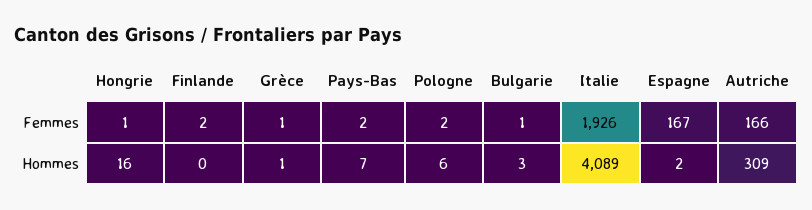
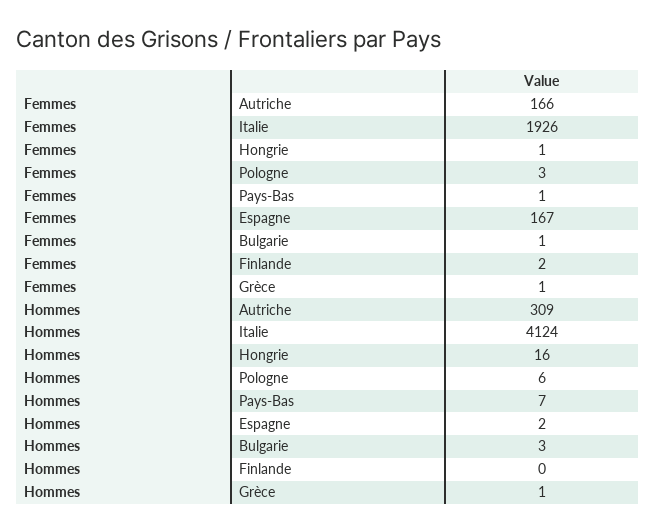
  {
    "Hongrie": {
      "Femmes": 1,
      "Hommes": 16
    },
    "Finlande": {
      "Femmes": 2,
      "Hommes": 0
    },
    "Grèce": {
      "Femmes": 1,
      "Hommes": 1
    },
    "Pays-Bas": {
-     "Femmes": 2,
+     "Femmes": 1,
      "Hommes": 7
    },
    "Pologne": {
-     "Femmes": 2,
+     "Femmes": 3,
      "Hommes": 6
    },
    "Bulgarie": {
      "Femmes": 1,
      "Hommes": 3
    },
    "Italie": {
      "Femmes": 1926,
-     "Hommes": 4089
+     "Hommes": 4124
    },
    "Espagne": {
      "Femmes": 167,
      "Hommes": 2
    },
    "Autriche": {
      "Femmes": 166,
      "Hommes": 309
    }
  }

